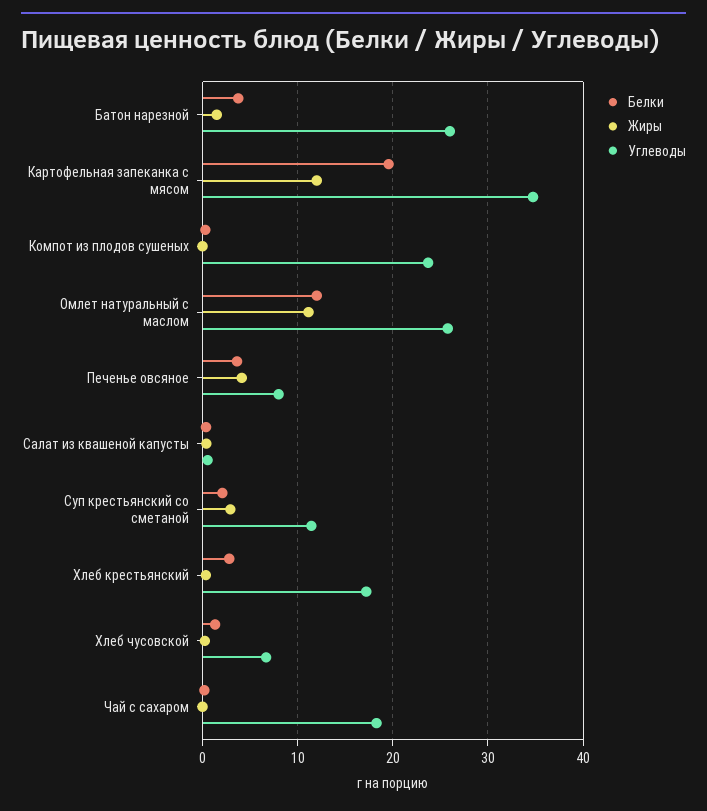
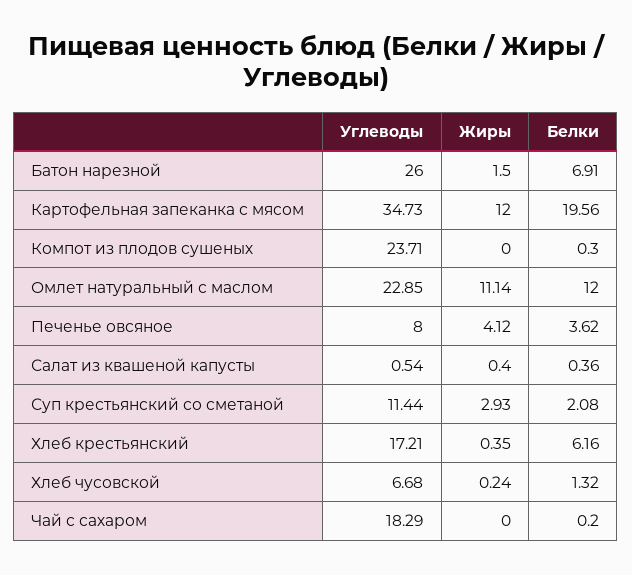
  {
    "Белки": {
-     "Батон нарезной": 4,
+     "Батон нарезной": 6.91,
      "Картофельная запеканка с мясом": 19.56,
      "Компот из плодов сушеных": 0.3,
      "Омлет натуральный с маслом": 12,
      "Печенье овсяное": 3.62,
      "Салат из квашеной капусты": 0.36,
      "Суп крестьянский со сметаной": 2.08,
-     "Хлеб крестьянский": 3,
+     "Хлеб крестьянский": 6.16,
      "Хлеб чусовской": 1.32,
      "Чай с сахаром": 0.2
    },
    "Жиры": {
      "Батон нарезной": 1.5,
      "Картофельная запеканка с мясом": 12,
      "Компот из плодов сушеных": 0,
      "Омлет натуральный с маслом": 11.14,
      "Печенье овсяное": 4.12,
      "Салат из квашеной капусты": 0.4,
      "Суп крестьянский со сметаной": 2.93,
      "Хлеб крестьянский": 0.35,
      "Хлеб чусовской": 0.24,
      "Чай с сахаром": 0
    },
    "Углеводы": {
      "Батон нарезной": 26,
      "Картофельная запеканка с мясом": 34.73,
      "Компот из плодов сушеных": 23.71,
-     "Омлет натуральный с маслом": 26,
+     "Омлет натуральный с маслом": 22.85,
      "Печенье овсяное": 8,
      "Салат из квашеной капусты": 0.54,
      "Суп крестьянский со сметаной": 11.44,
      "Хлеб крестьянский": 17.21,
      "Хлеб чусовской": 6.68,
      "Чай с сахаром": 18.29
    }
  }

